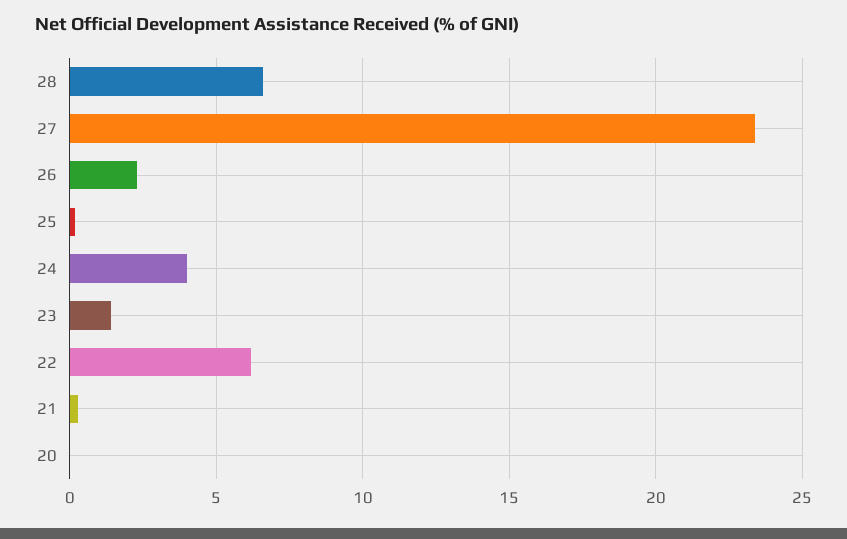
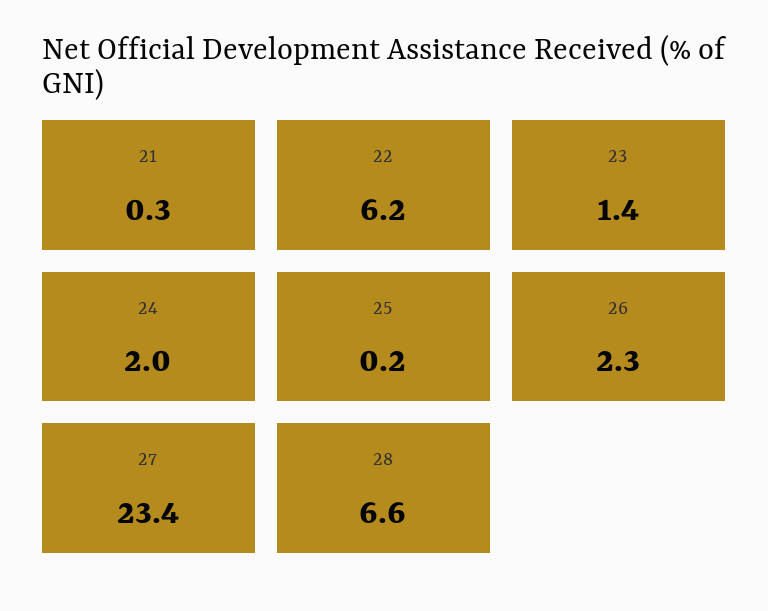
  {
    "28": 6.6,
    "27": 23.4,
    "26": 2.3,
    "25": 0.2,
-   "24": 4,
+   "24": 2,
    "23": 1.4,
    "22": 6.2,
-   "21": 0.3,
+   "21": 0.3
-   "20": 0
  }

